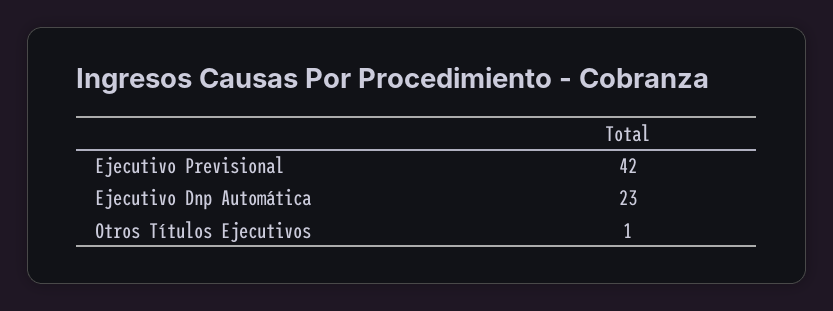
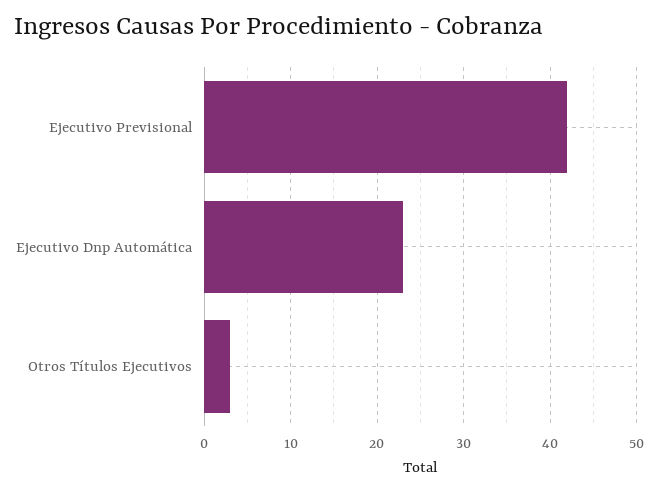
  {
    "Ejecutivo Previsional": 42,
    "Ejecutivo Dnp Automática": 23,
-   "Otros Títulos Ejecutivos": 1
+   "Otros Títulos Ejecutivos": 3
  }

